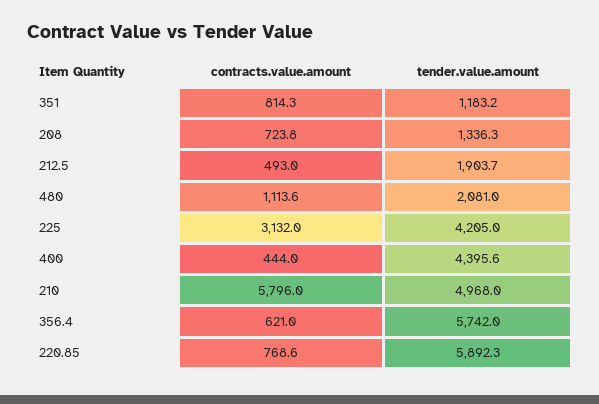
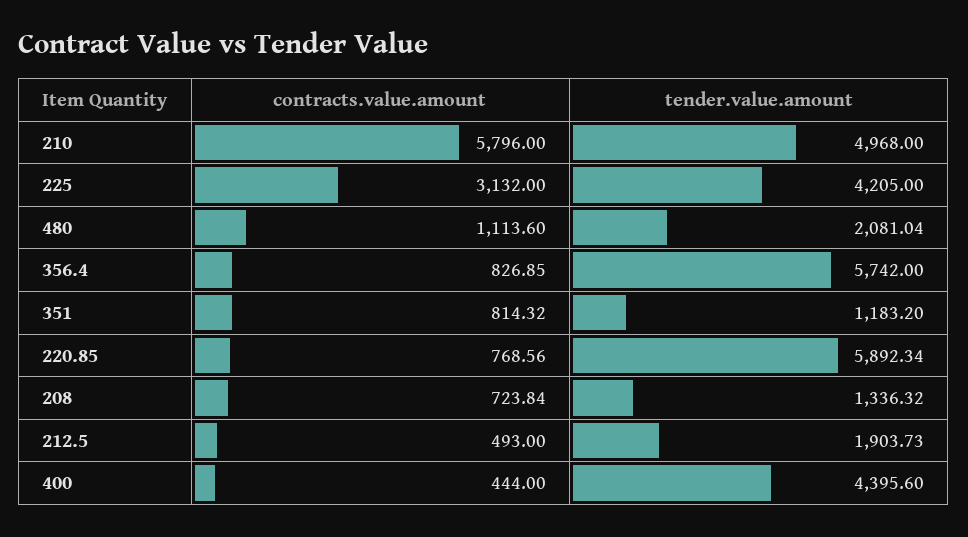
  {
    "contracts.value.amount": {
      "351": 814.32,
      "208": 723.84,
      "212.5": 493,
      "480": 1113.6,
      "225": 3132,
      "400": 444,
      "210": 5796,
-     "356.4": 621,
+     "356.4": 826.85,
      "220.85": 768.56
    },
    "tender.value.amount": {
      "351": 1183.2,
      "208": 1336.32,
      "212.5": 1903.73,
      "480": 2081.04,
      "225": 4205,
      "400": 4395.6,
      "210": 4968,
      "356.4": 5742,
      "220.85": 5892.34
    }
  }

